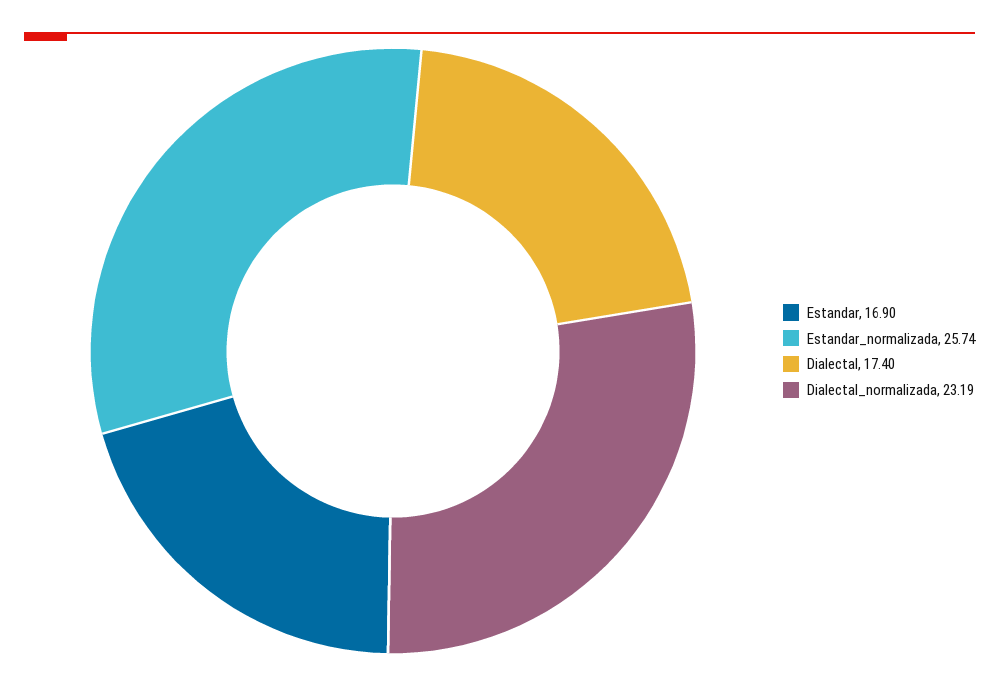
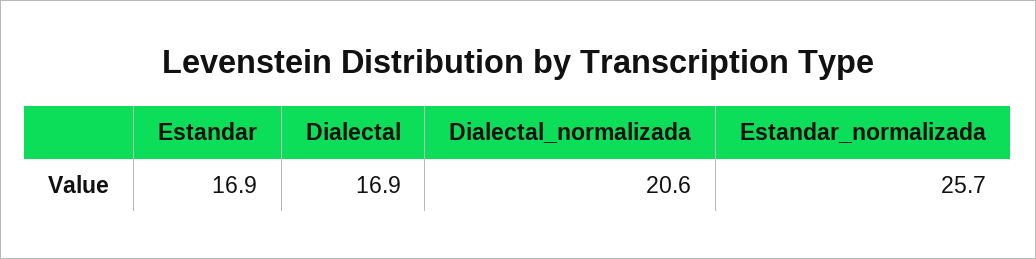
  {
    "Estandar": 16.9,
    "Estandar_normalizada": 25.74,
-   "Dialectal": 17.4,
+   "Dialectal": 16.9,
-   "Dialectal_normalizada": 23.19
+   "Dialectal_normalizada": 20.6
  }

